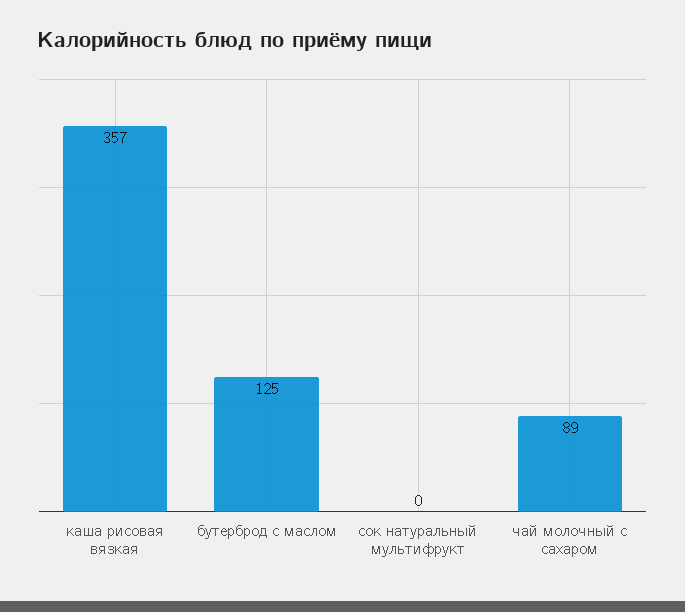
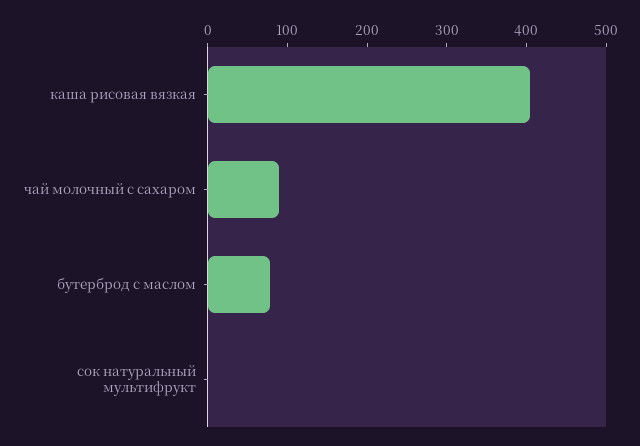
  {
-   "каша рисовая вязкая": 357,
+   "каша рисовая вязкая": 400,
-   "бутерброд с маслом": 125,
+   "бутерброд с маслом": 80,
    "сок натуральный мультифрукт": 0,
    "чай молочный с сахаром": 89
  }

